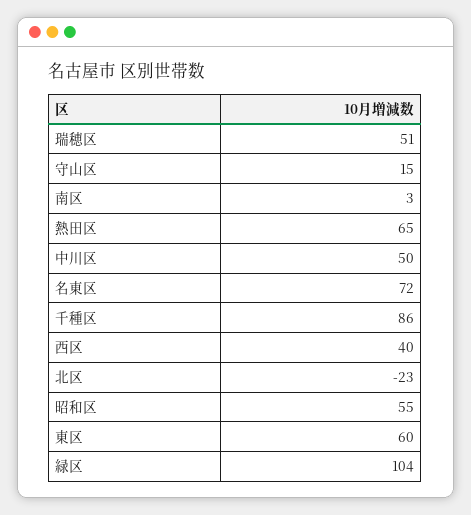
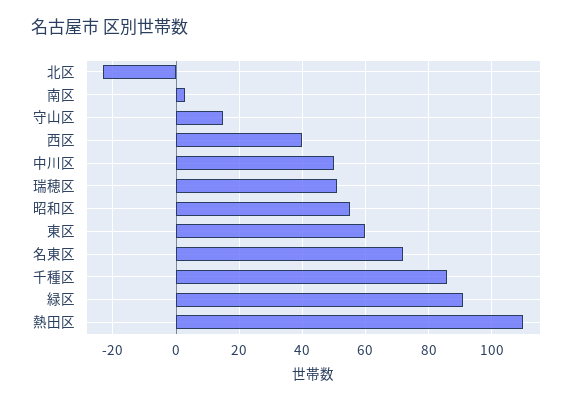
  {
    "瑞穂区": 51,
    "守山区": 15,
    "南区": 3,
-   "熱田区": 65,
+   "熱田区": 110,
    "中川区": 50,
    "名東区": 72,
    "千種区": 86,
    "西区": 40,
    "北区": -23,
    "昭和区": 55,
    "東区": 60,
-   "緑区": 104
+   "緑区": 90
  }

